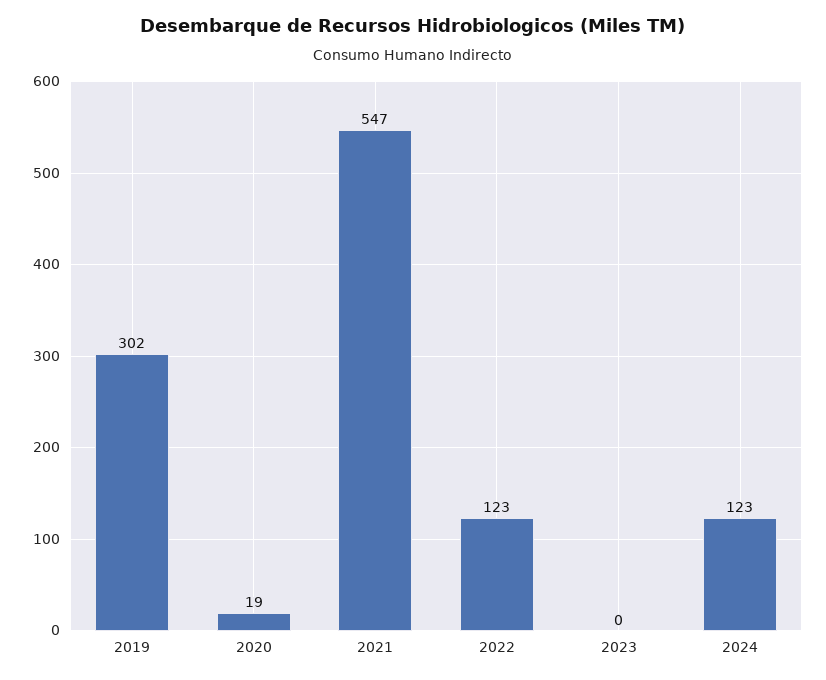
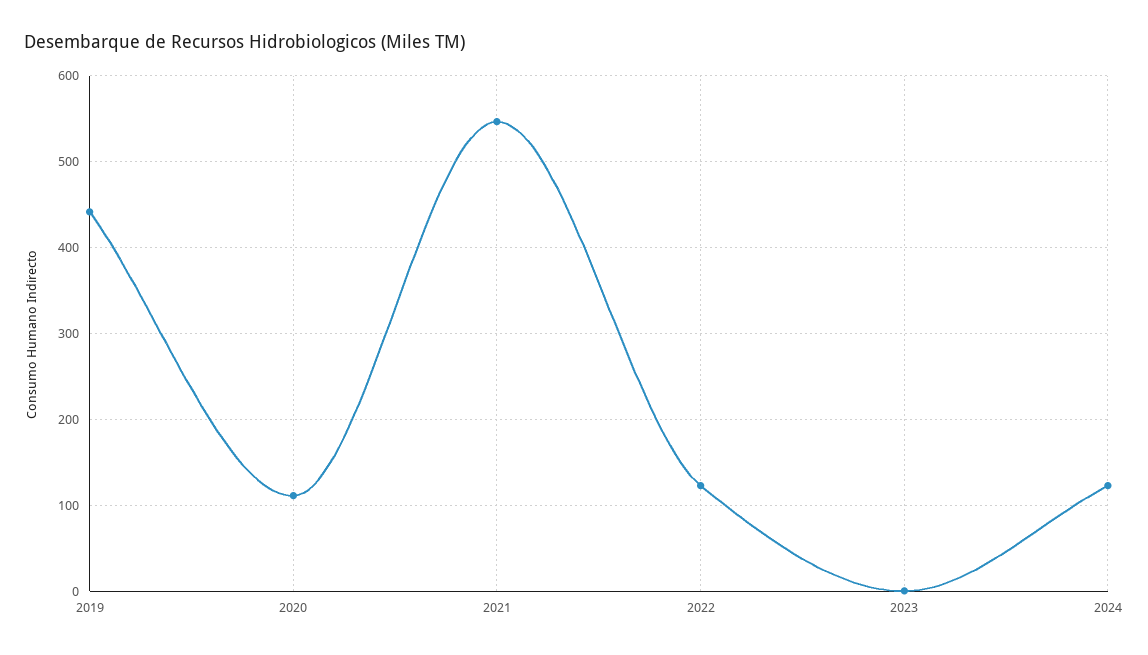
  {
-   "2019": 302,
+   "2019": 440,
-   "2020": 19,
+   "2020": 110,
    "2021": 547,
    "2022": 123,
    "2023": 0,
    "2024": 123
  }

